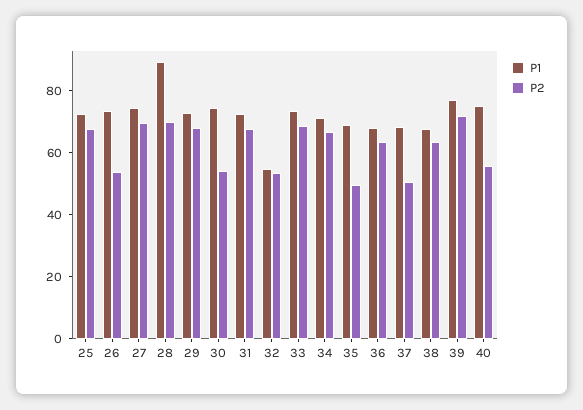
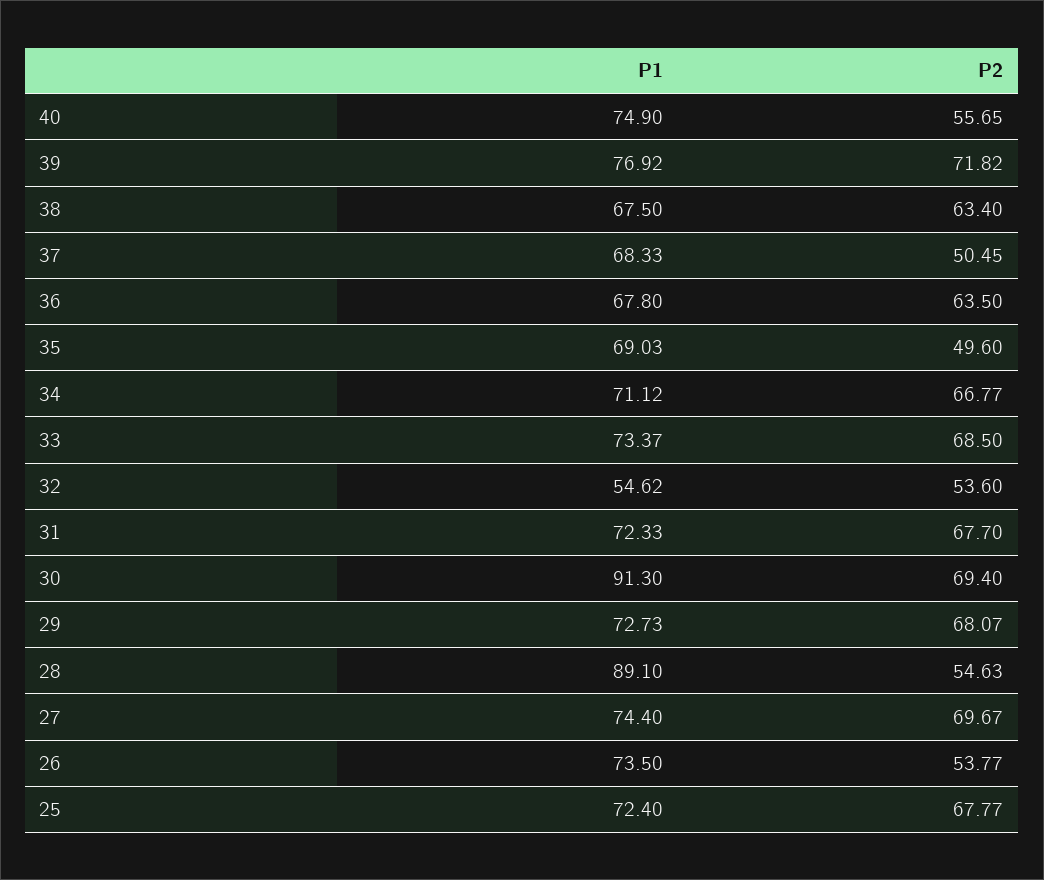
  {
    "P1": {
      "25": 72.4,
      "26": 73.5,
      "27": 74.4,
      "28": 89.1,
      "29": 72.73,
-     "30": 75,
+     "30": 91.3,
      "31": 72.33,
      "32": 54.62,
      "33": 73.37,
      "34": 71.12,
      "35": 69.03,
      "36": 67.8,
      "37": 68.33,
      "38": 67.5,
      "39": 76.92,
      "40": 74.9
    },
    "P2": {
      "25": 67.77,
      "26": 53.77,
      "27": 69.67,
-     "28": 70,
+     "28": 54.63,
      "29": 68.07,
-     "30": 55,
+     "30": 69.4,
      "31": 67.7,
      "32": 53.6,
      "33": 68.5,
      "34": 66.77,
      "35": 49.6,
      "36": 63.5,
      "37": 50.45,
      "38": 63.4,
      "39": 71.82,
      "40": 55.65
    }
  }

